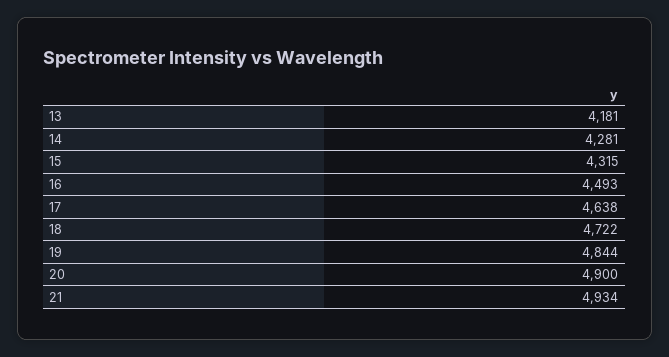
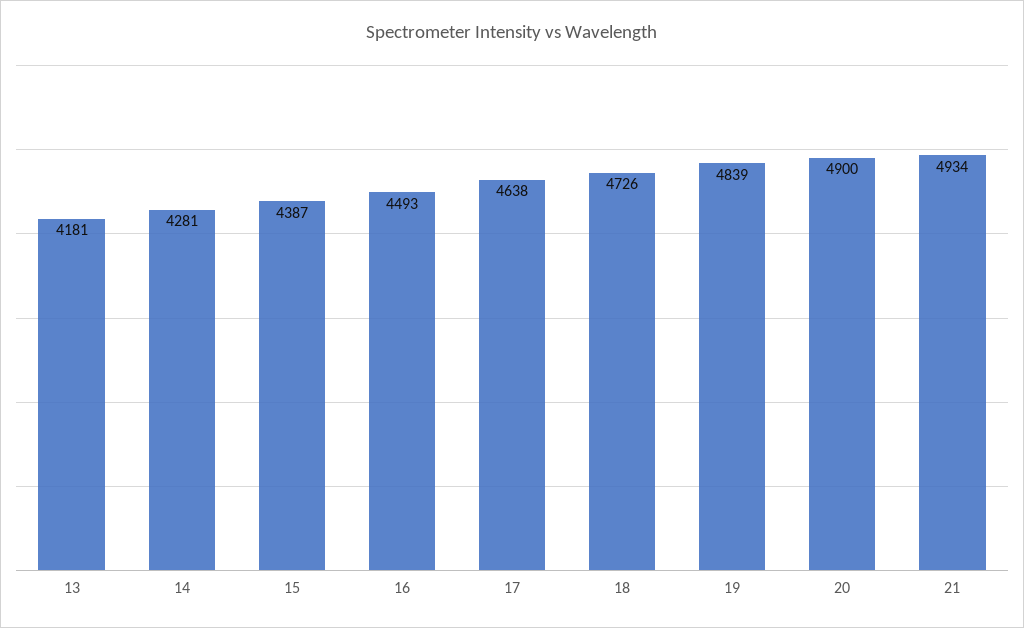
  {
    "13": 4181,
    "14": 4281,
-   "15": 4315,
+   "15": 4387,
    "16": 4493,
    "17": 4638,
-   "18": 4722,
+   "18": 4726,
-   "19": 4844,
+   "19": 4839,
    "20": 4900,
    "21": 4934
  }

